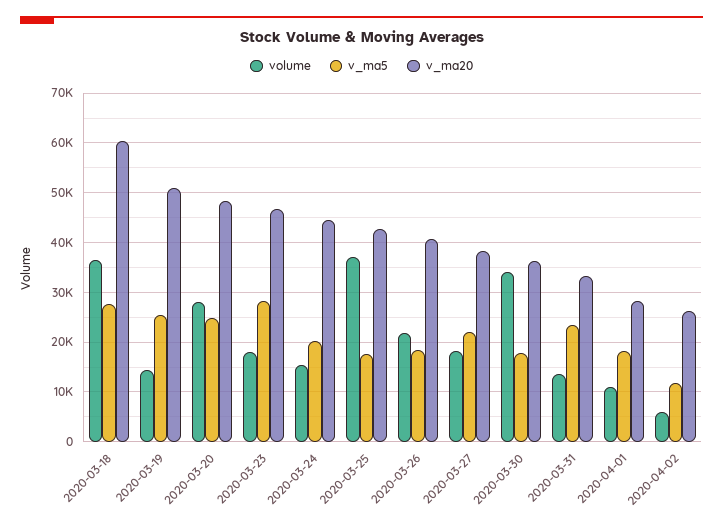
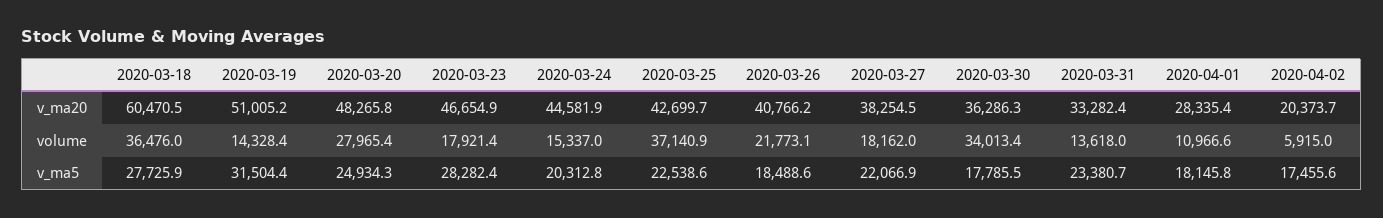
  {
    "volume": {
      "2020-03-18": 36476,
      "2020-03-19": 14328.4,
      "2020-03-20": 27965.4,
      "2020-03-23": 17921.4,
      "2020-03-24": 15337,
      "2020-03-25": 37140.9,
      "2020-03-26": 21773.1,
      "2020-03-27": 18162,
      "2020-03-30": 34013.4,
      "2020-03-31": 13618,
      "2020-04-01": 10966.6,
      "2020-04-02": 5915
    },
    "v_ma5": {
      "2020-03-18": 27725.9,
-     "2020-03-19": 26000,
+     "2020-03-19": 31504.4,
      "2020-03-20": 24934.3,
      "2020-03-23": 28282.4,
      "2020-03-24": 20312.8,
-     "2020-03-25": 18000,
+     "2020-03-25": 22538.6,
      "2020-03-26": 18488.6,
      "2020-03-27": 22066.9,
      "2020-03-30": 17785.5,
      "2020-03-31": 23380.7,
      "2020-04-01": 18145.8,
-     "2020-04-02": 12000
+     "2020-04-02": 17455.6
    },
    "v_ma20": {
      "2020-03-18": 60470.5,
      "2020-03-19": 51005.2,
      "2020-03-20": 48265.8,
      "2020-03-23": 46654.9,
      "2020-03-24": 44581.9,
      "2020-03-25": 42699.7,
      "2020-03-26": 40766.2,
      "2020-03-27": 38254.5,
      "2020-03-30": 36286.3,
      "2020-03-31": 33282.4,
      "2020-04-01": 28335.4,
-     "2020-04-02": 26000
+     "2020-04-02": 20373.7
    }
  }

